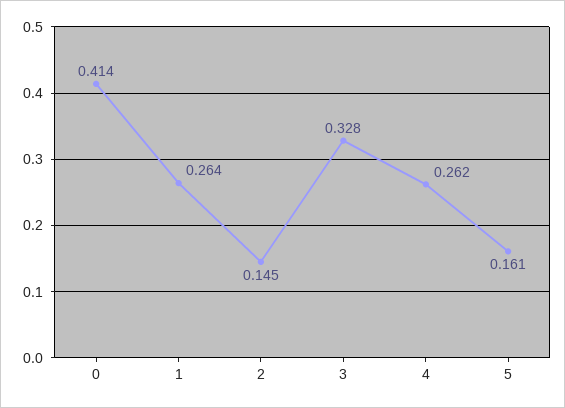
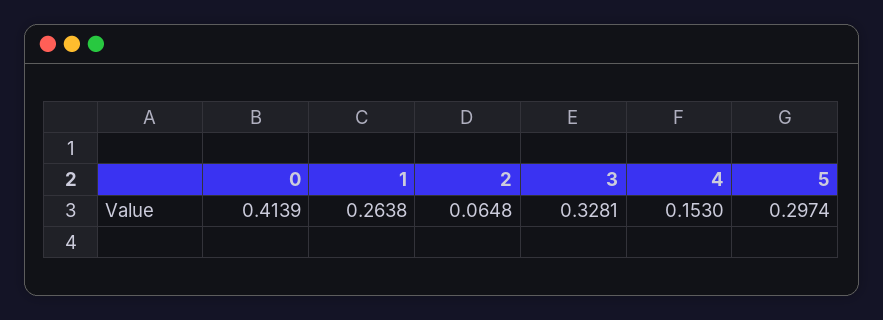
  {
    "0": 0.4139,
    "1": 0.2638,
-   "2": 0.145,
+   "2": 0.0648,
    "3": 0.3281,
-   "4": 0.262,
+   "4": 0.153,
-   "5": 0.161
+   "5": 0.2974
  }

